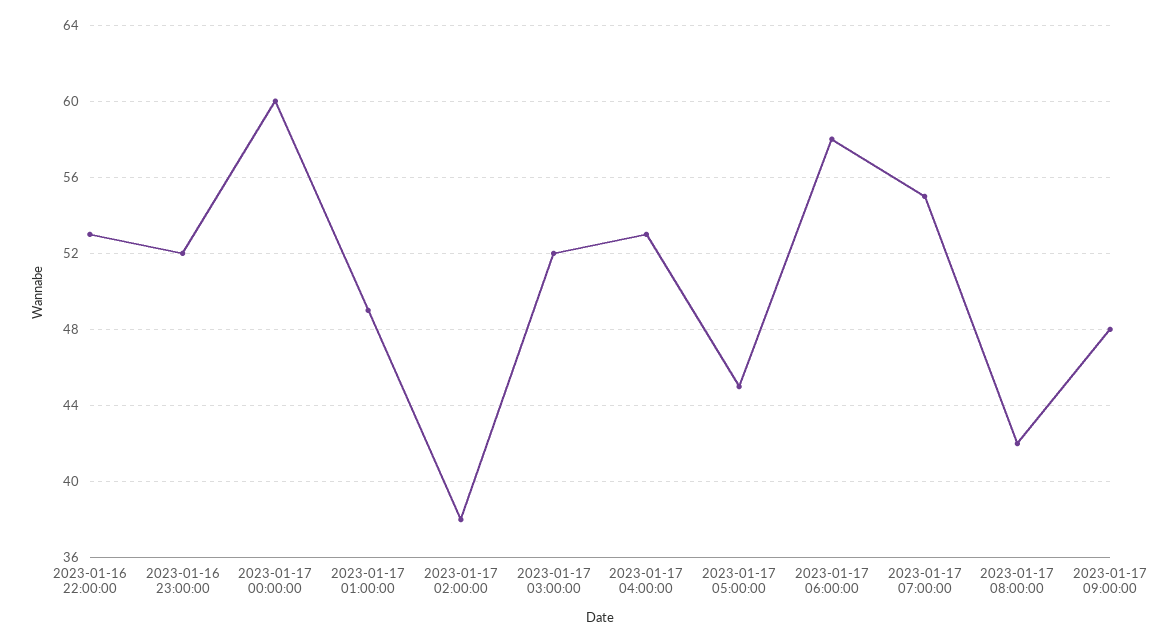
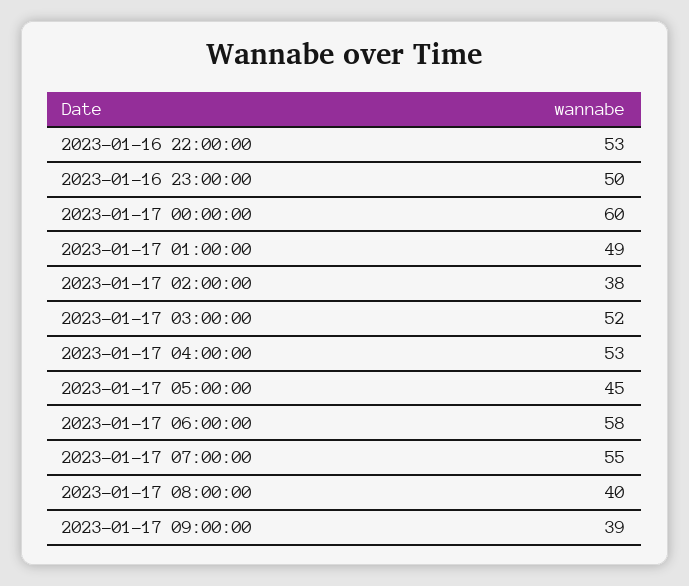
  {
    "2023-01-16 22:00:00": 53,
-   "2023-01-16 23:00:00": 52,
+   "2023-01-16 23:00:00": 50,
    "2023-01-17 00:00:00": 60,
    "2023-01-17 01:00:00": 49,
    "2023-01-17 02:00:00": 38,
    "2023-01-17 03:00:00": 52,
    "2023-01-17 04:00:00": 53,
    "2023-01-17 05:00:00": 45,
    "2023-01-17 06:00:00": 58,
    "2023-01-17 07:00:00": 55,
-   "2023-01-17 08:00:00": 42,
+   "2023-01-17 08:00:00": 40,
-   "2023-01-17 09:00:00": 48
+   "2023-01-17 09:00:00": 39
  }

